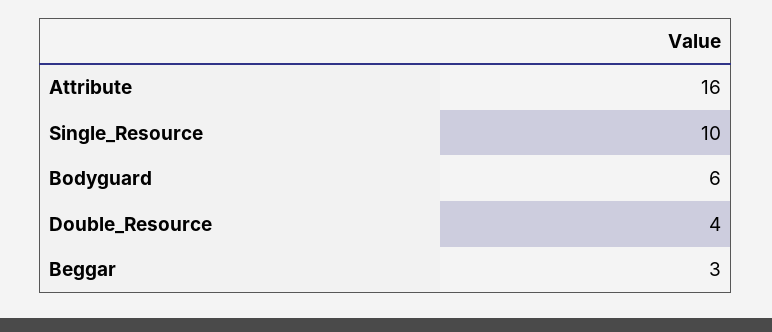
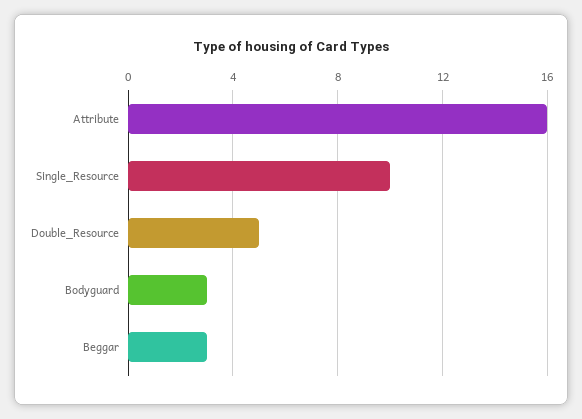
  {
    "Attribute": 16,
    "Single_Resource": 10,
-   "Bodyguard": 6,
+   "Bodyguard": 3,
-   "Double_Resource": 4,
+   "Double_Resource": 5,
    "Beggar": 3
  }

